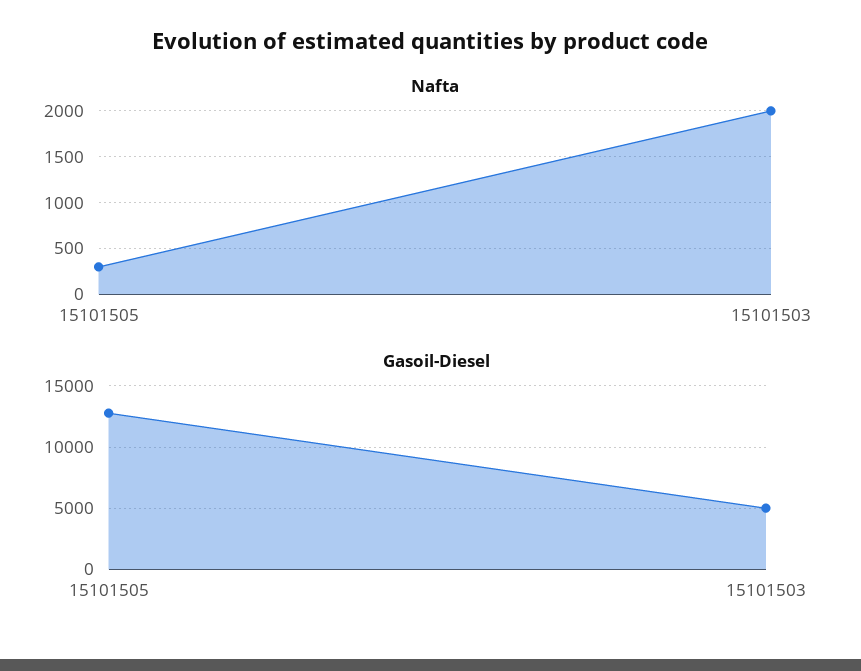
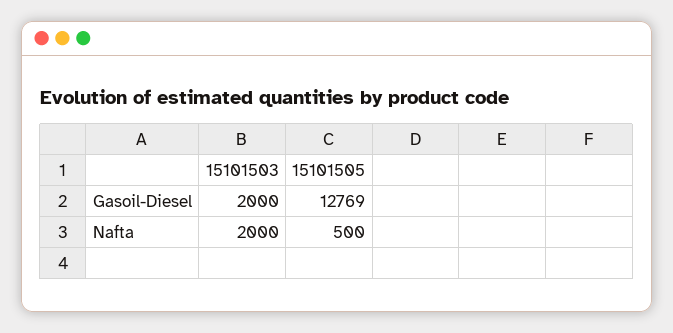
  {
    "Nafta": {
-     "15101505": 300,
+     "15101505": 500,
      "15101503": 2000
    },
    "Gasoil-Diesel": {
      "15101505": 12769,
-     "15101503": 5000
+     "15101503": 2000
    }
  }

